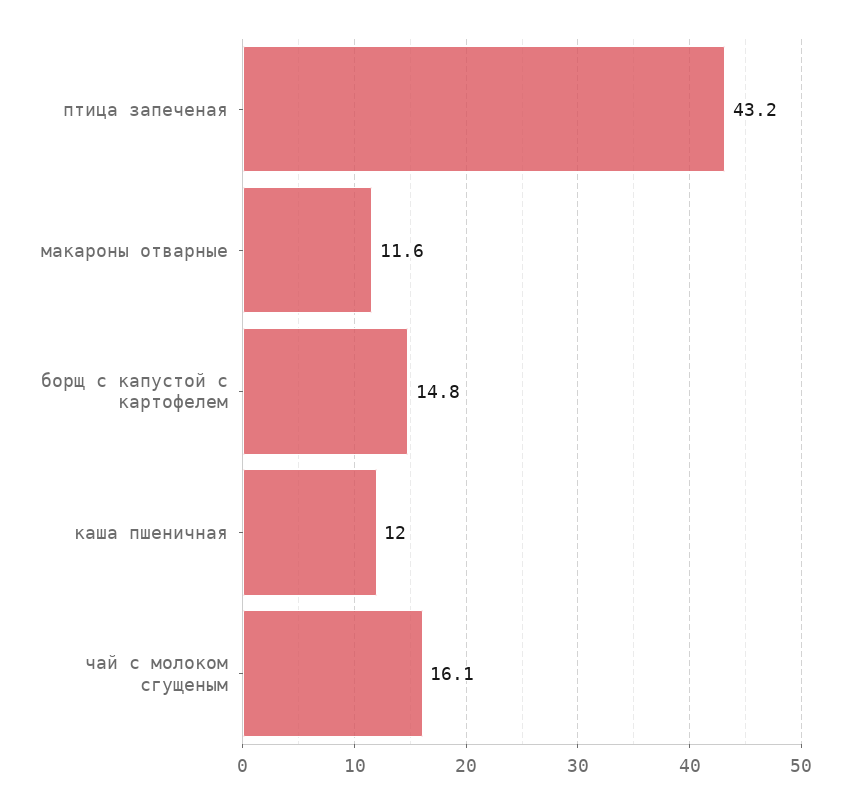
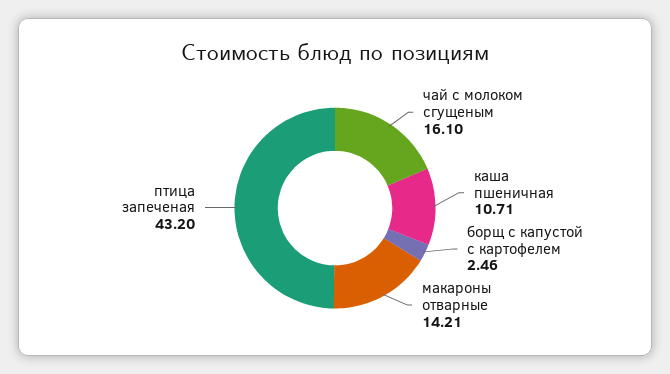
  {
    "птица запеченая": 43.2,
-   "макароны отварные": 11.6,
+   "макароны отварные": 14.21,
-   "борщ с капустой с картофелем": 14.8,
+   "борщ с капустой с картофелем": 2.46,
-   "каша пшеничная": 12,
+   "каша пшеничная": 10.71,
    "чай с молоком сгущеным": 16.1
  }

